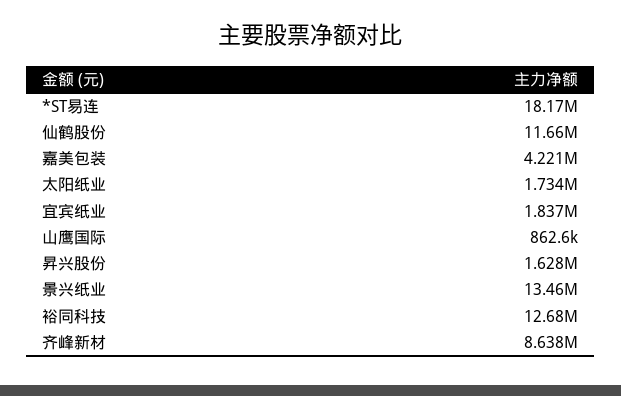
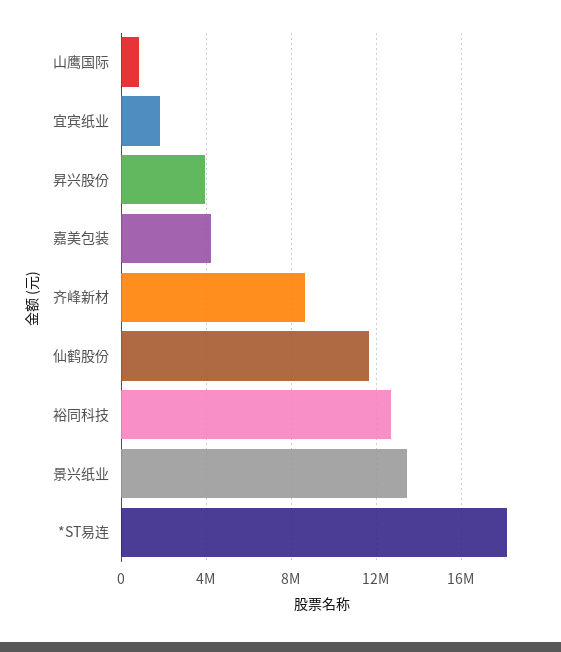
  {
    "*ST易连": 18170000,
    "仙鹤股份": 11660000,
    "嘉美包装": 4221000,
-   "太阳纸业": 1734000,
    "宜宾纸业": 1837000,
    "山鹰国际": 862600,
-   "昇兴股份": 1628000,
+   "昇兴股份": 4000000,
    "景兴纸业": 13460000,
    "裕同科技": 12680000,
    "齐峰新材": 8638000
  }

